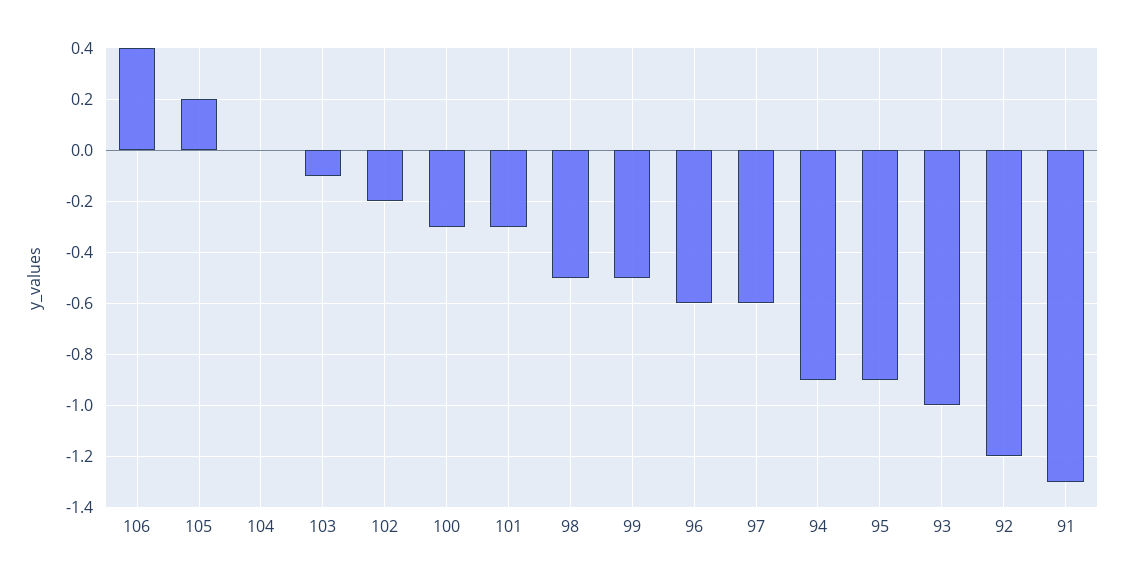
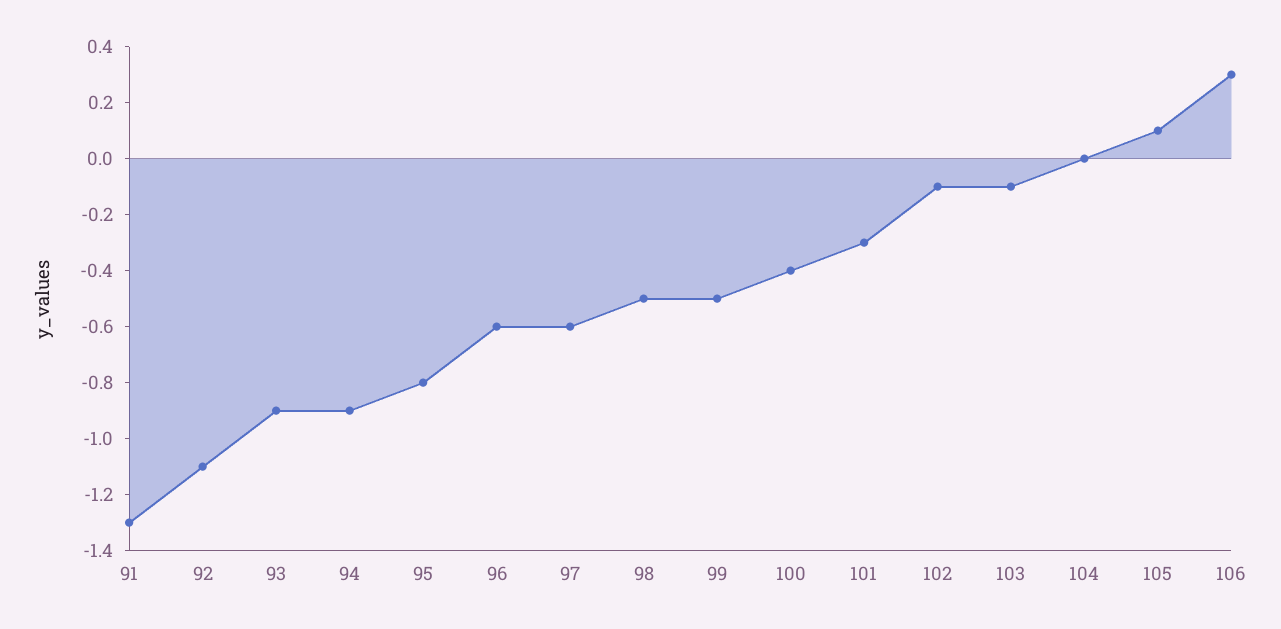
  {
-   "106": 0.4,
+   "106": 0.3,
-   "105": 0.2,
+   "105": 0.1,
    "104": 0,
    "103": -0.1,
-   "102": -0.2,
+   "102": -0.1,
-   "100": -0.3,
+   "100": -0.4,
    "101": -0.3,
    "98": -0.5,
    "99": -0.5,
    "96": -0.6,
    "97": -0.6,
    "94": -0.9,
-   "95": -0.9,
+   "95": -0.8,
-   "93": -1,
+   "93": -0.9,
-   "92": -1.2,
+   "92": -1.1,
    "91": -1.3
  }

